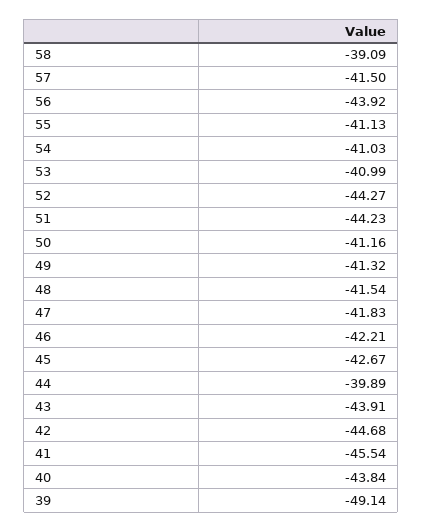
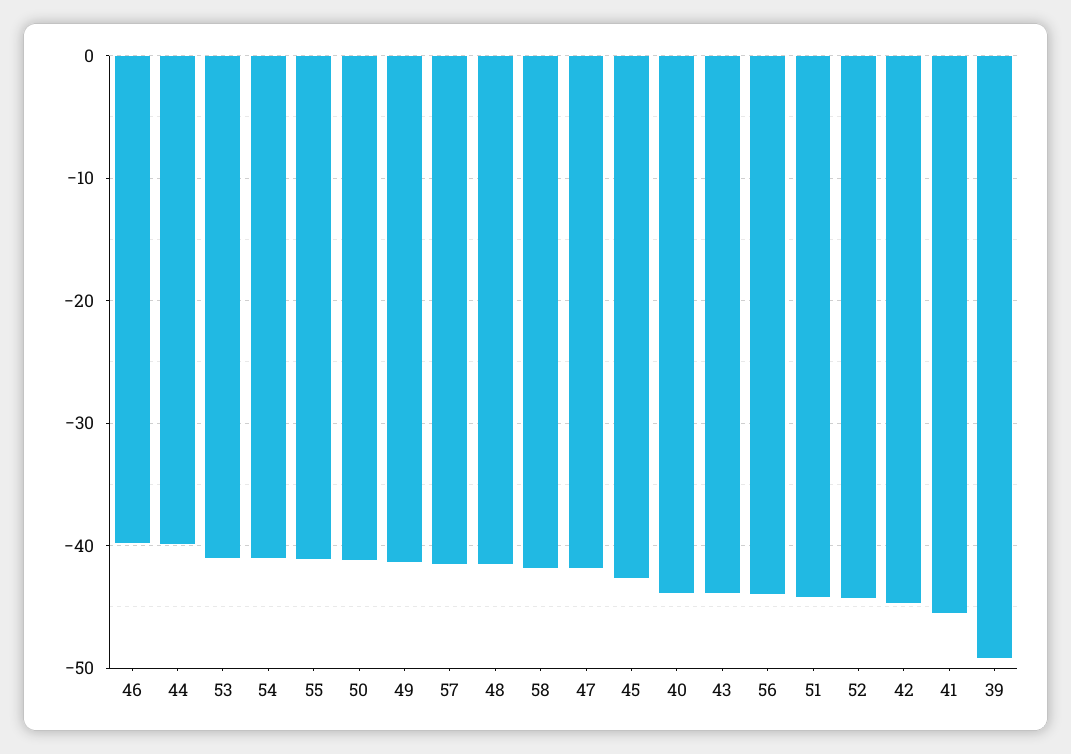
  {
-   "58": -39.09,
+   "58": -42,
    "57": -41.5,
    "56": -43.92,
    "55": -41.13,
    "54": -41.03,
    "53": -40.99,
    "52": -44.27,
    "51": -44.23,
    "50": -41.16,
    "49": -41.32,
    "48": -41.54,
    "47": -41.83,
-   "46": -42.21,
+   "46": -40,
    "45": -42.67,
    "44": -39.89,
    "43": -43.91,
    "42": -44.68,
    "41": -45.54,
    "40": -43.84,
    "39": -49.14
  }

